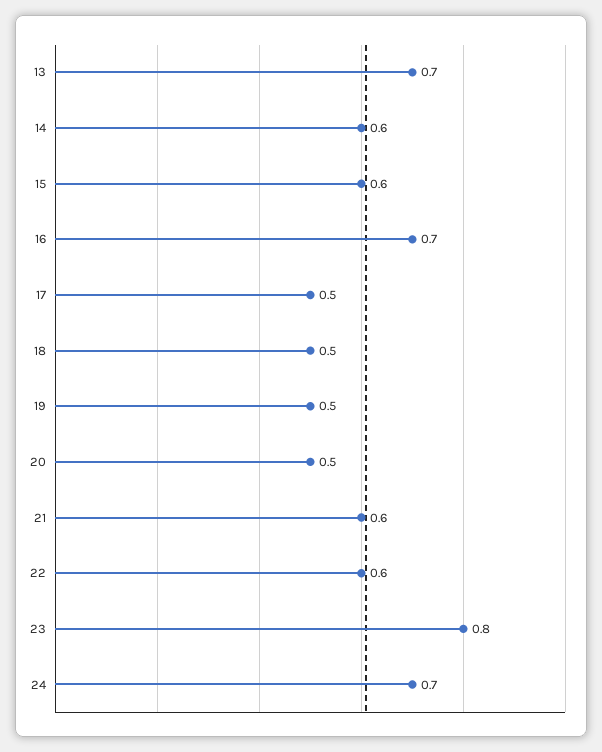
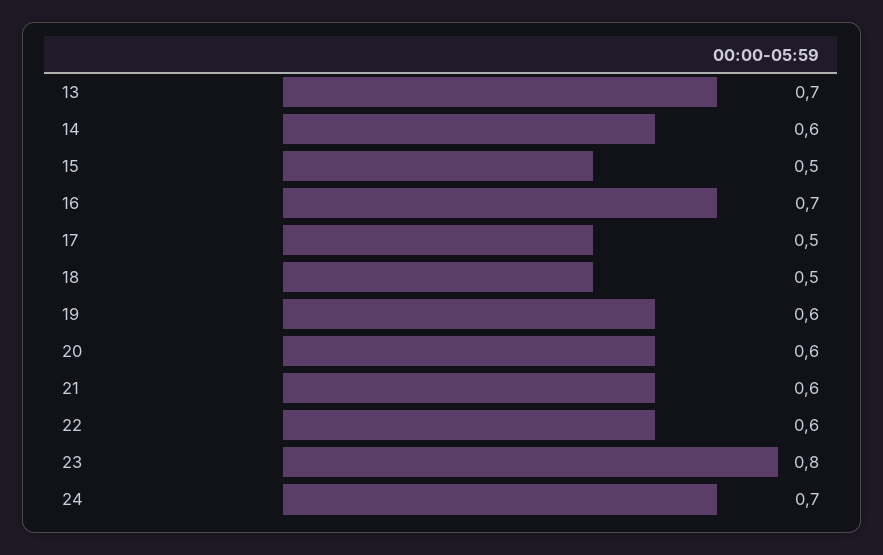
  {
    "13": 0.7,
    "14": 0.6,
-   "15": 0.6,
+   "15": 0.5,
    "16": 0.7,
    "17": 0.5,
    "18": 0.5,
-   "19": 0.5,
+   "19": 0.6,
-   "20": 0.5,
+   "20": 0.6,
    "21": 0.6,
    "22": 0.6,
    "23": 0.8,
    "24": 0.7
  }

